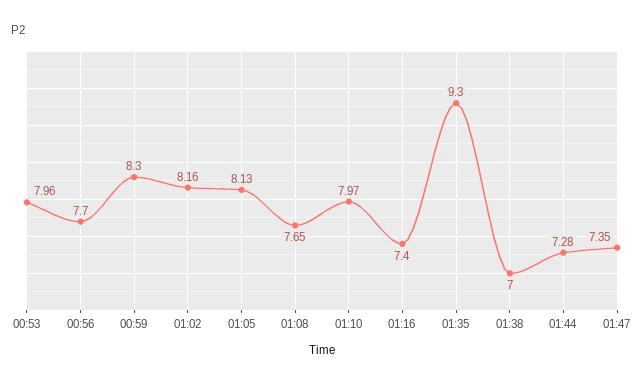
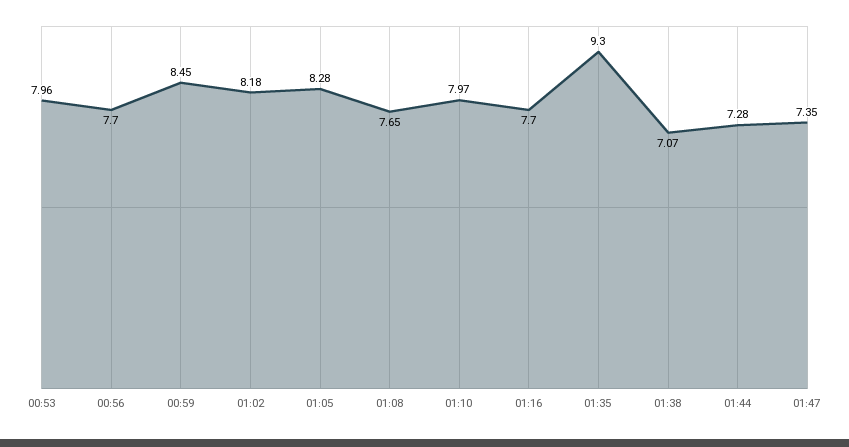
  {
    "00:53": 7.96,
    "00:56": 7.7,
-   "00:59": 8.3,
+   "00:59": 8.45,
-   "01:02": 8.16,
+   "01:02": 8.18,
-   "01:05": 8.13,
+   "01:05": 8.28,
    "01:08": 7.65,
    "01:10": 7.97,
-   "01:16": 7.4,
+   "01:16": 7.7,
    "01:35": 9.3,
-   "01:38": 7,
+   "01:38": 7.07,
    "01:44": 7.28,
    "01:47": 7.35
  }

